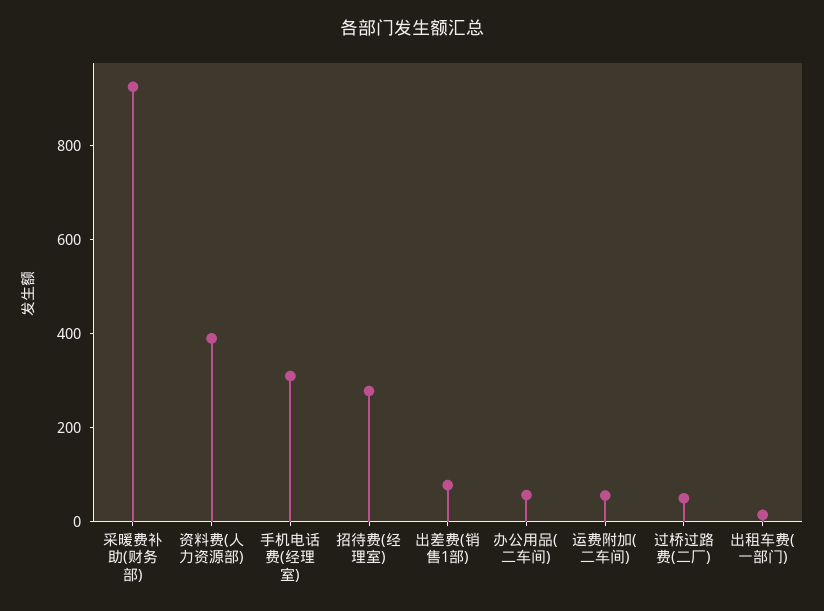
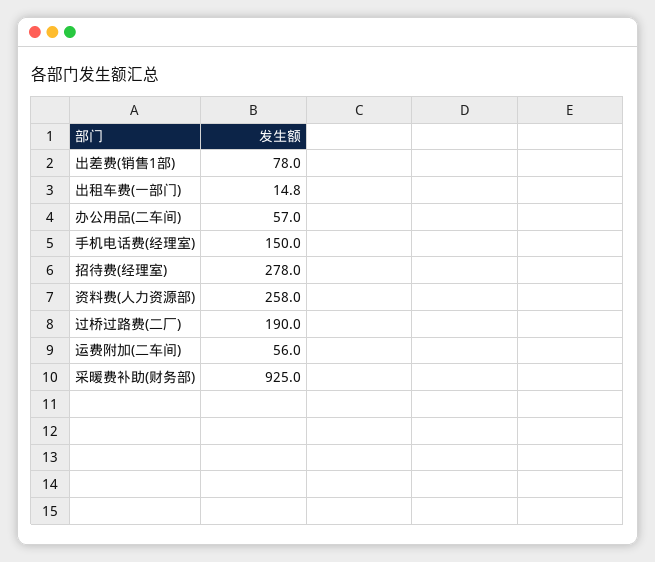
  {
    "采暖费补助(财务部)": 925,
-   "资料费(人力资源部)": 400,
+   "资料费(人力资源部)": 258,
-   "手机电话费(经理室)": 300,
+   "手机电话费(经理室)": 150,
    "招待费(经理室)": 278,
    "出差费(销售1部)": 78,
    "办公用品(二车间)": 57,
    "运费附加(二车间)": 56,
-   "过桥过路费(二厂)": 50,
+   "过桥过路费(二厂)": 190,
    "出租车费(一部门)": 14.8
  }

